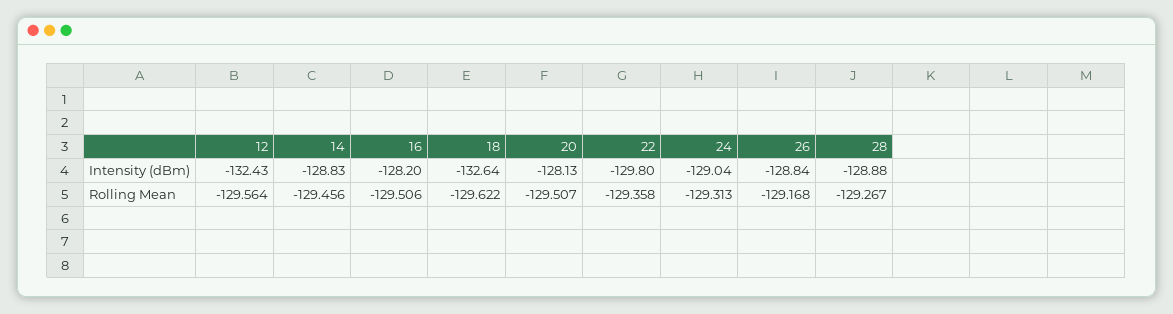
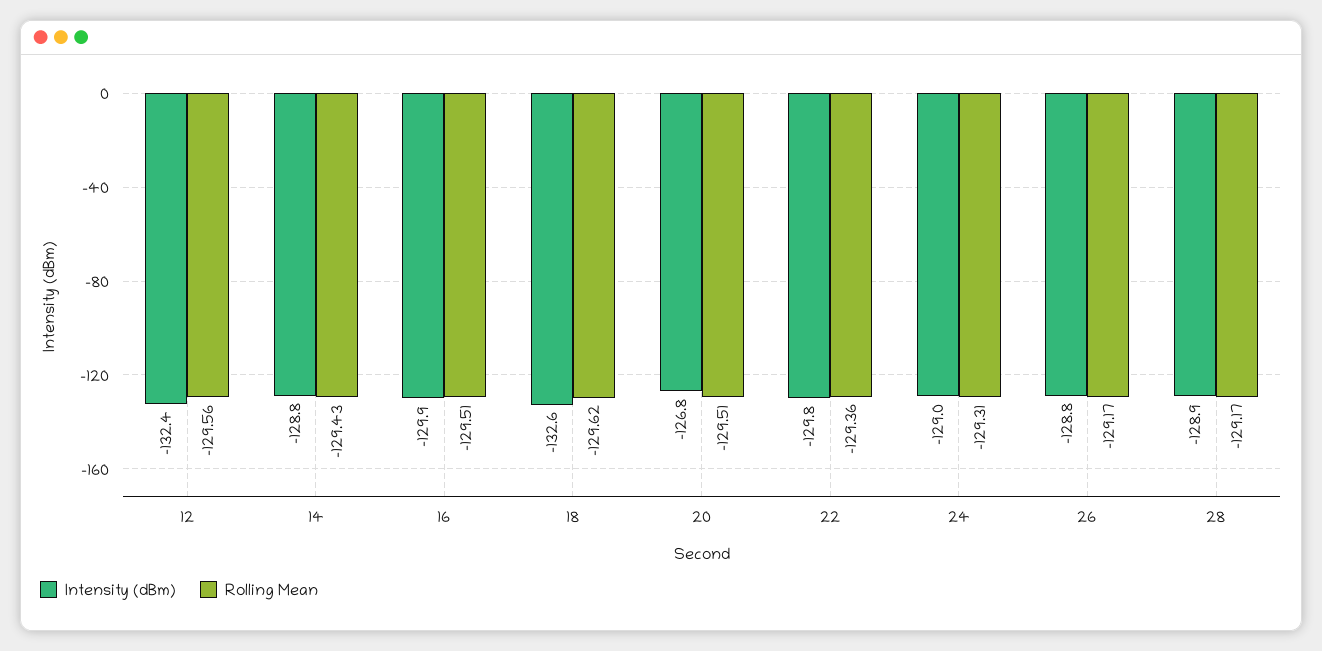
  {
    "Intensity (dBm)": {
      "12": -132.43,
      "14": -128.83,
-     "16": -128.2,
+     "16": -129.9,
      "18": -132.64,
-     "20": -128.13,
+     "20": -126.8,
      "22": -129.8,
      "24": -129.04,
      "26": -128.84,
      "28": -128.88
    },
    "Rolling Mean": {
      "12": -129.564,
-     "14": -129.456,
+     "14": -129.43,
      "16": -129.506,
      "18": -129.622,
      "20": -129.507,
      "22": -129.358,
      "24": -129.313,
      "26": -129.168,
-     "28": -129.267
+     "28": -129.17
    }
  }

